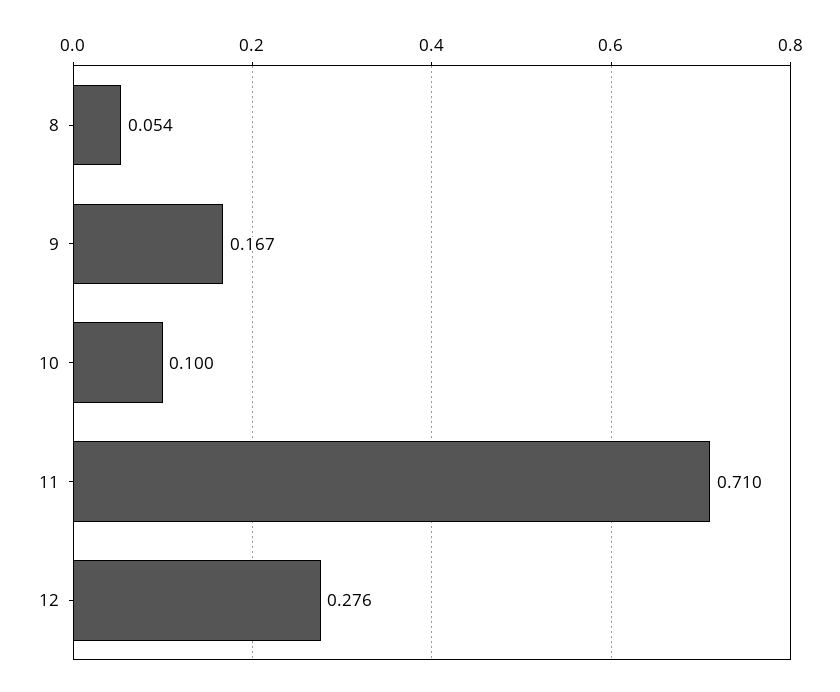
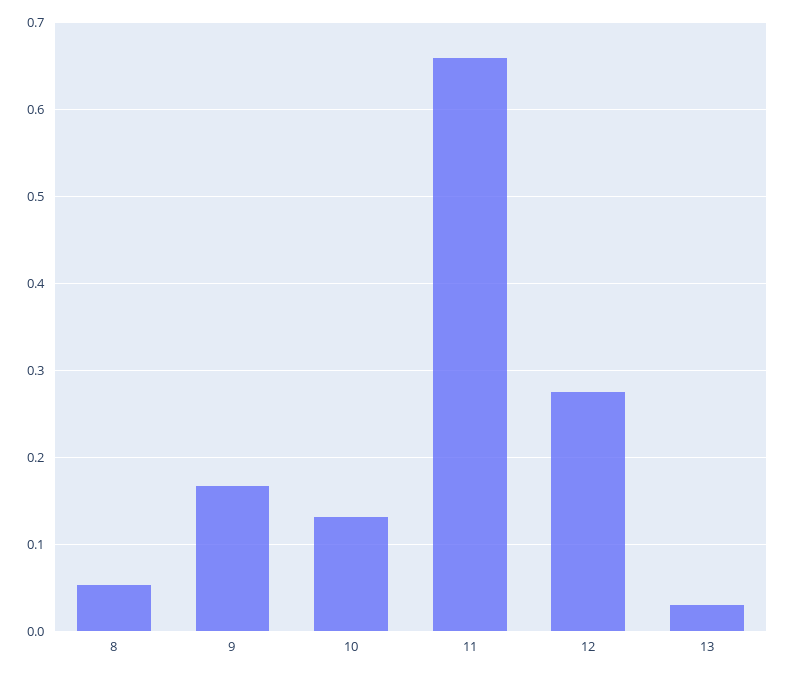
  {
    "8": 0.054,
    "9": 0.167,
-   "10": 0.1,
+   "10": 0.13,
-   "11": 0.71,
+   "11": 0.66,
-   "12": 0.276
+   "12": 0.276,
+   "13": 0.03
  }

